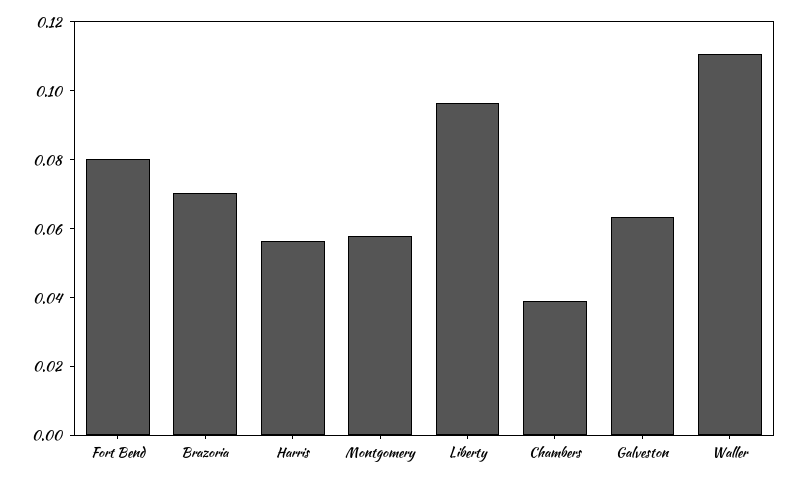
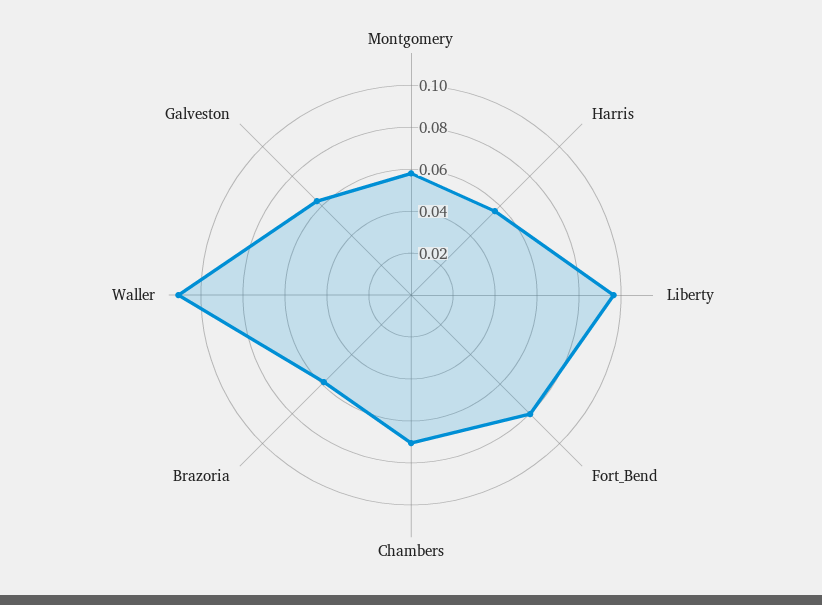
  {
    "Fort Bend": 0.08,
-   "Brazoria": 0.07,
+   "Brazoria": 0.06,
    "Harris": 0.055,
    "Montgomery": 0.06,
    "Liberty": 0.095,
-   "Chambers": 0.04,
+   "Chambers": 0.07,
    "Galveston": 0.065,
    "Waller": 0.11
  }

